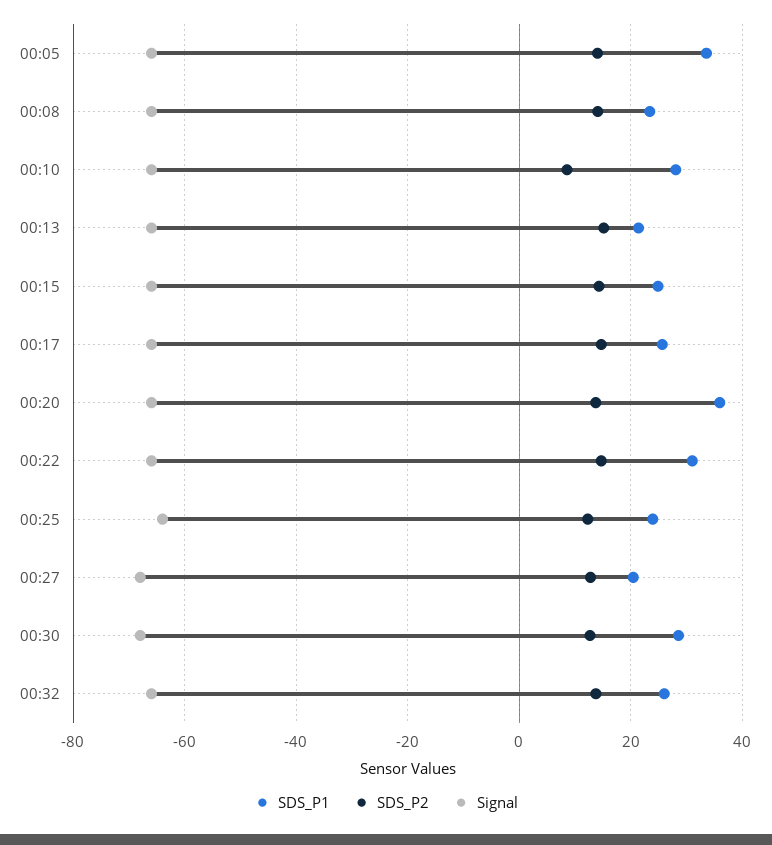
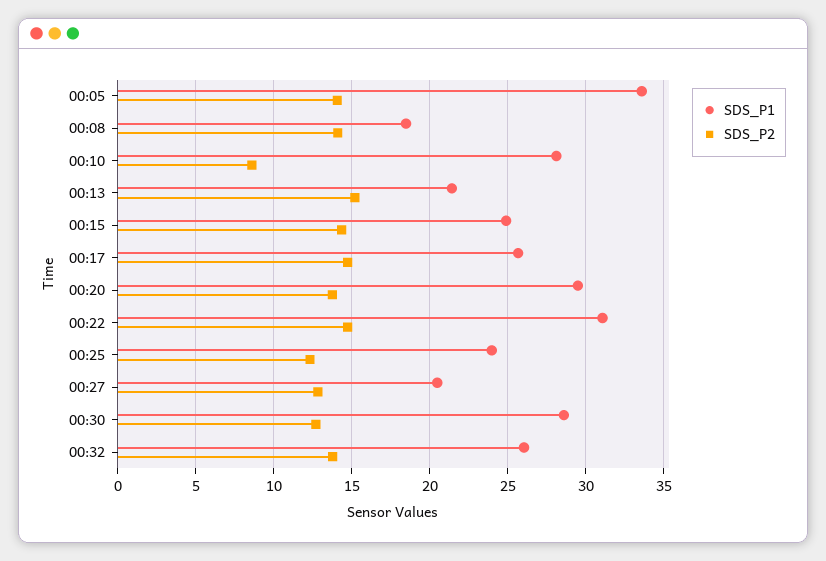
  {
    "SDS_P1": {
      "00:05": 33.5,
-     "00:08": 24,
+     "00:08": 18.5,
      "00:10": 28,
      "00:13": 21.5,
      "00:15": 25,
      "00:17": 25.5,
-     "00:20": 36,
+     "00:20": 29.5,
      "00:22": 31,
      "00:25": 24,
      "00:27": 20.5,
      "00:30": 28.5,
      "00:32": 26
    },
    "SDS_P2": {
      "00:05": 14,
      "00:08": 14,
      "00:10": 8.5,
      "00:13": 15,
      "00:15": 14.5,
      "00:17": 14.5,
      "00:20": 14,
      "00:22": 14.5,
      "00:25": 12.5,
      "00:27": 13,
      "00:30": 12.5,
      "00:32": 14
-   },
+   }
-   "Signal": {
-     "00:05": -66,
-     "00:08": -66,
-     "00:10": -66,
-     "00:13": -66,
-     "00:15": -66,
-     "00:17": -66,
-     "00:20": -66,
-     "00:22": -66,
-     "00:25": -64,
-     "00:27": -68,
-     "00:30": -68,
-     "00:32": -66
-   }
  }

